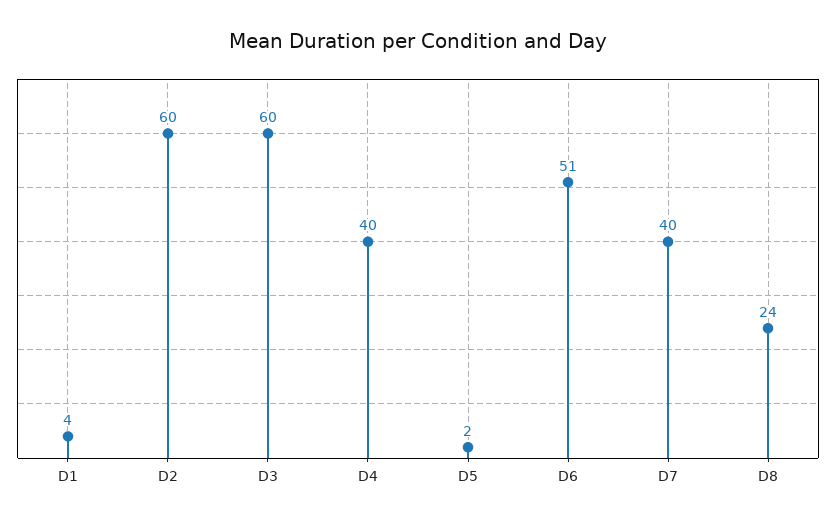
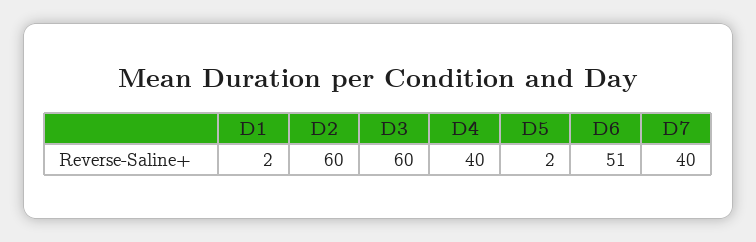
  {
-   "D1": 4,
+   "D1": 2,
    "D2": 60,
    "D3": 60,
    "D4": 40,
    "D5": 2,
    "D6": 51,
-   "D7": 40,
+   "D7": 40
-   "D8": 24
  }

